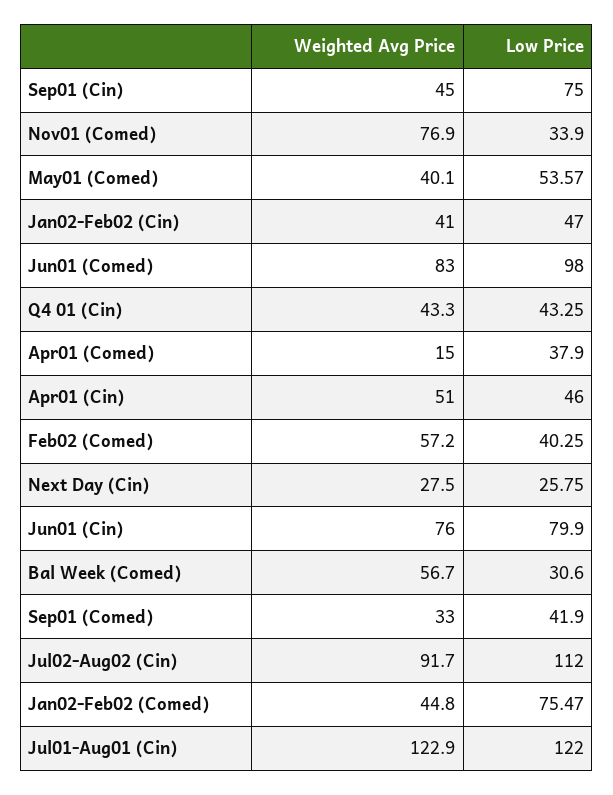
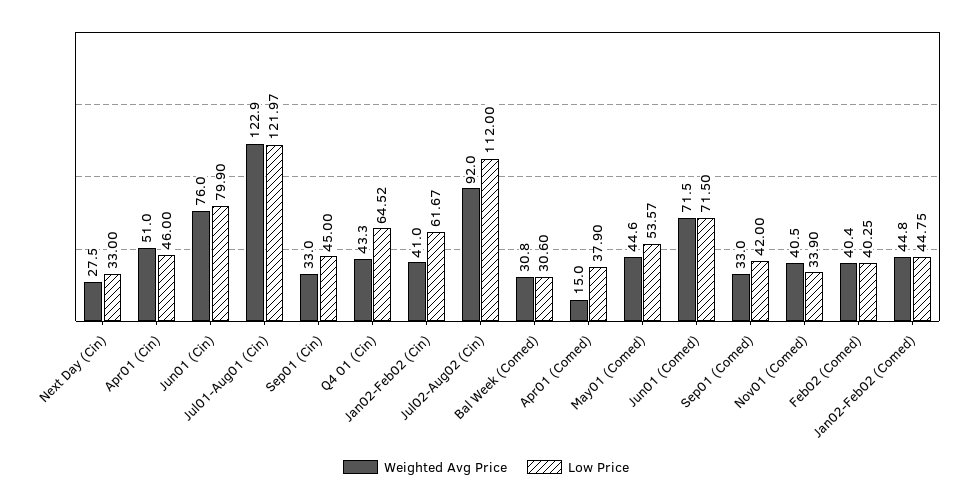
  {
    "Weighted Avg Price": {
-     "Sep01 (Cin)": 45,
+     "Sep01 (Cin)": 33,
-     "Nov01 (Comed)": 76.9,
+     "Nov01 (Comed)": 40.5,
-     "May01 (Comed)": 40.1,
+     "May01 (Comed)": 44.6,
      "Jan02-Feb02 (Cin)": 41,
-     "Jun01 (Comed)": 83,
+     "Jun01 (Comed)": 71.5,
      "Q4 01 (Cin)": 43.3,
      "Apr01 (Comed)": 15,
      "Apr01 (Cin)": 51,
-     "Feb02 (Comed)": 57.2,
+     "Feb02 (Comed)": 40.4,
      "Next Day (Cin)": 27.5,
      "Jun01 (Cin)": 76,
-     "Bal Week (Comed)": 56.7,
+     "Bal Week (Comed)": 30.8,
      "Sep01 (Comed)": 33,
-     "Jul02-Aug02 (Cin)": 91.7,
+     "Jul02-Aug02 (Cin)": 92,
      "Jan02-Feb02 (Comed)": 44.8,
      "Jul01-Aug01 (Cin)": 122.9
    },
    "Low Price": {
-     "Sep01 (Cin)": 75,
+     "Sep01 (Cin)": 45,
      "Nov01 (Comed)": 33.9,
      "May01 (Comed)": 53.57,
-     "Jan02-Feb02 (Cin)": 47,
+     "Jan02-Feb02 (Cin)": 61.67,
-     "Jun01 (Comed)": 98,
+     "Jun01 (Comed)": 71.5,
-     "Q4 01 (Cin)": 43.25,
+     "Q4 01 (Cin)": 64.52,
      "Apr01 (Comed)": 37.9,
      "Apr01 (Cin)": 46,
      "Feb02 (Comed)": 40.25,
-     "Next Day (Cin)": 25.75,
+     "Next Day (Cin)": 33,
      "Jun01 (Cin)": 79.9,
      "Bal Week (Comed)": 30.6,
-     "Sep01 (Comed)": 41.9,
+     "Sep01 (Comed)": 42,
      "Jul02-Aug02 (Cin)": 112,
-     "Jan02-Feb02 (Comed)": 75.47,
+     "Jan02-Feb02 (Comed)": 44.75,
-     "Jul01-Aug01 (Cin)": 122
+     "Jul01-Aug01 (Cin)": 121.97
    }
  }

